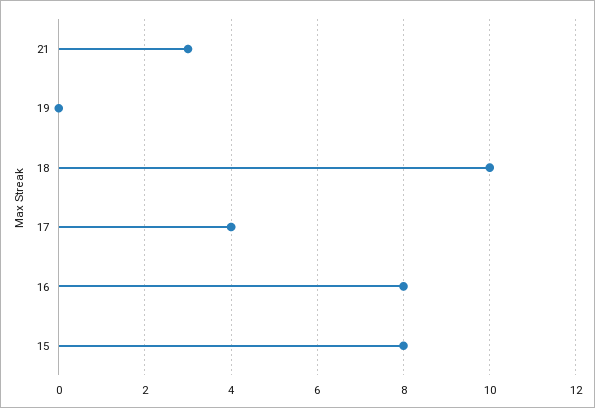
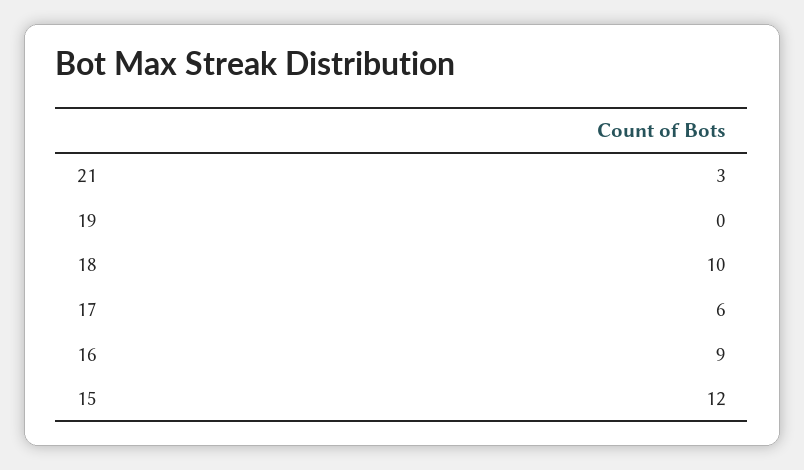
  {
    "21": 3,
    "19": 0,
    "18": 10,
-   "17": 4,
+   "17": 6,
-   "16": 8,
+   "16": 9,
-   "15": 8
+   "15": 12
  }

